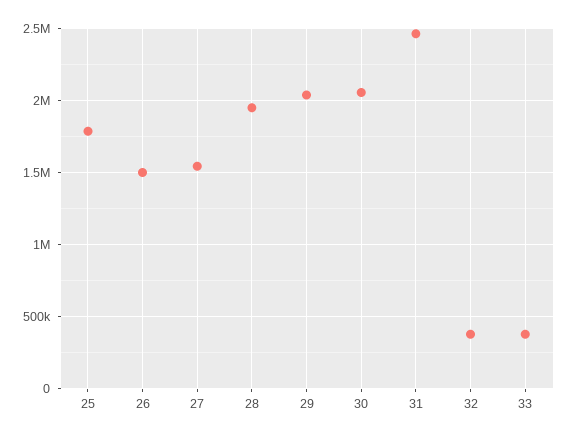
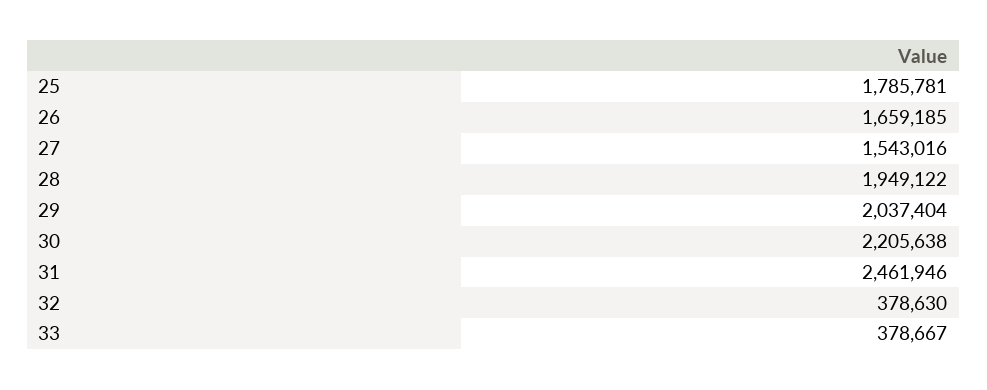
  {
    "25": 1785781,
-   "26": 1500000,
+   "26": 1659185,
    "27": 1543016,
    "28": 1949122,
    "29": 2037404,
-   "30": 2050000,
+   "30": 2205638,
    "31": 2461946,
    "32": 378630,
    "33": 378667
  }

